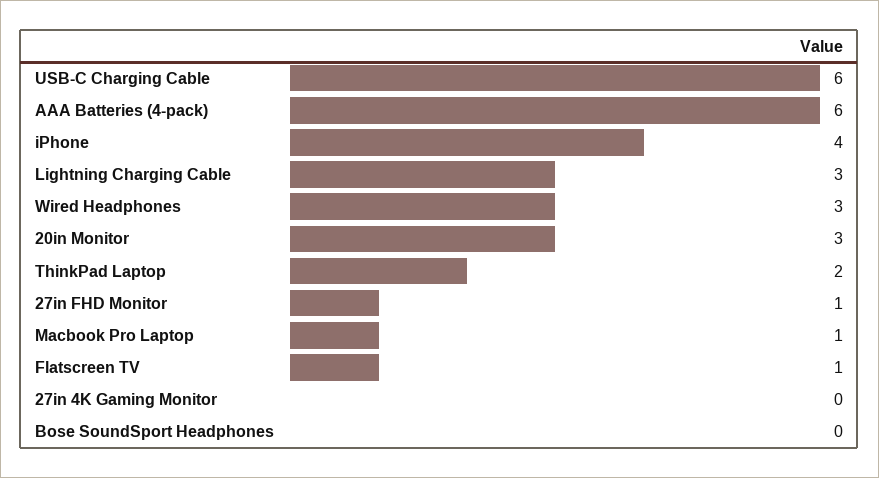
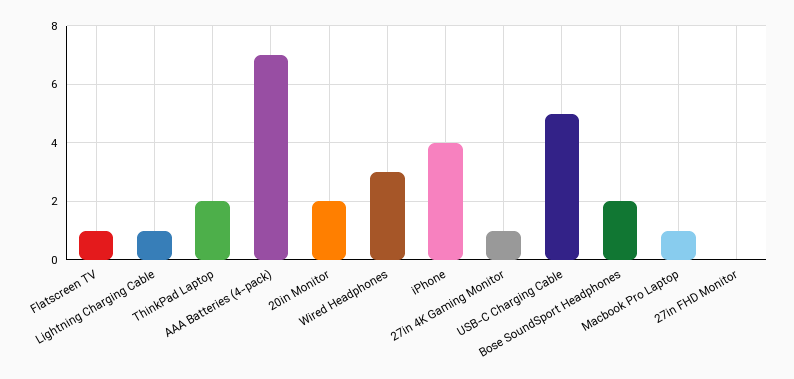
  {
-   "USB-C Charging Cable": 6,
+   "USB-C Charging Cable": 5,
-   "AAA Batteries (4-pack)": 6,
+   "AAA Batteries (4-pack)": 7,
    "iPhone": 4,
-   "Lightning Charging Cable": 3,
+   "Lightning Charging Cable": 1,
    "Wired Headphones": 3,
-   "20in Monitor": 3,
+   "20in Monitor": 2,
    "ThinkPad Laptop": 2,
-   "27in FHD Monitor": 1,
+   "27in FHD Monitor": 0,
    "Macbook Pro Laptop": 1,
    "Flatscreen TV": 1,
-   "27in 4K Gaming Monitor": 0,
+   "27in 4K Gaming Monitor": 1,
-   "Bose SoundSport Headphones": 0
+   "Bose SoundSport Headphones": 2
  }

